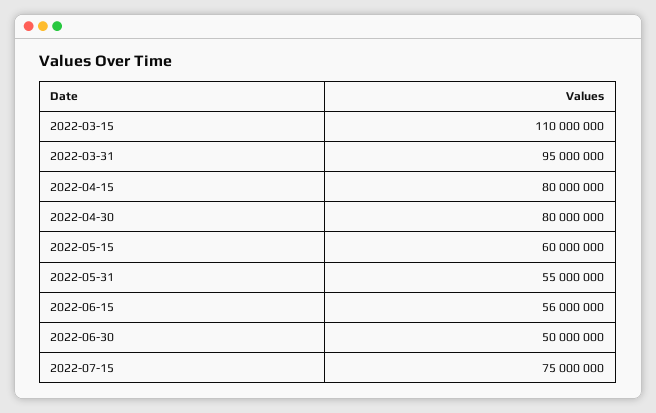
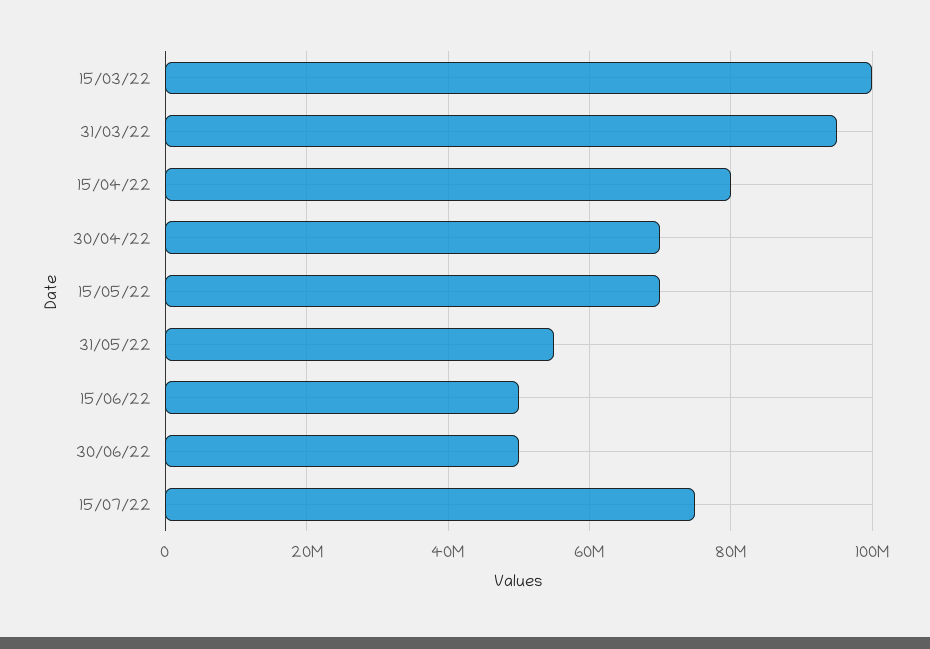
  {
-   "2022-03-15": 110000000,
+   "2022-03-15": 100000000,
    "2022-03-31": 95000000,
    "2022-04-15": 80000000,
-   "2022-04-30": 80000000,
+   "2022-04-30": 70000000,
-   "2022-05-15": 60000000,
+   "2022-05-15": 70000000,
    "2022-05-31": 55000000,
-   "2022-06-15": 56000000,
+   "2022-06-15": 50000000,
    "2022-06-30": 50000000,
    "2022-07-15": 75000000
  }

